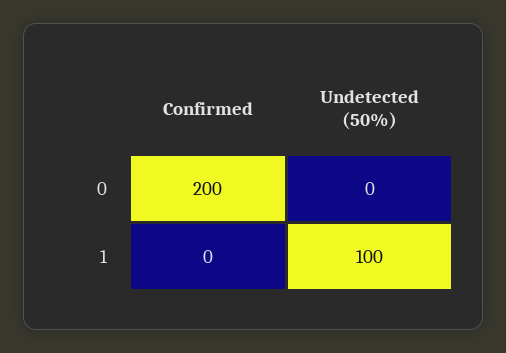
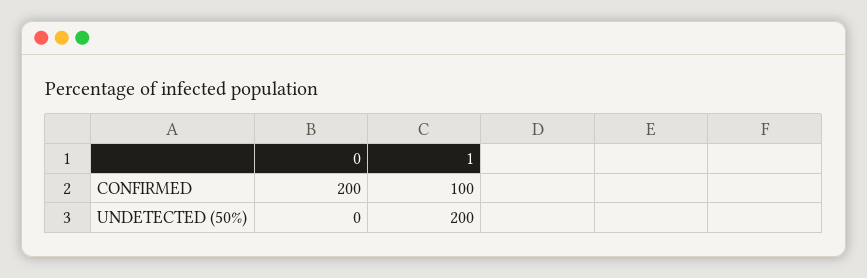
  {
    "Confirmed": {
      "0": 200,
-     "1": 0
+     "1": 100
    },
    "Undetected (50%)": {
      "0": 0,
-     "1": 100
+     "1": 200
    }
  }

